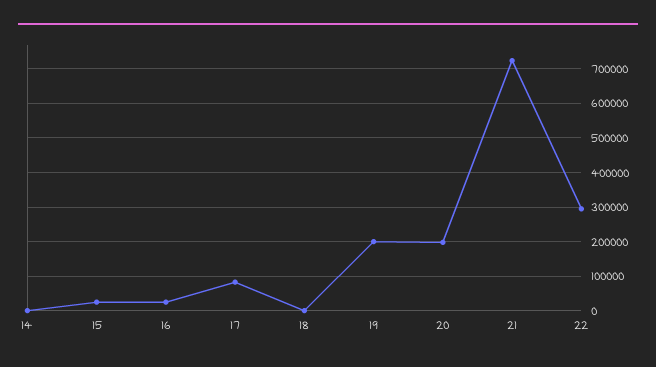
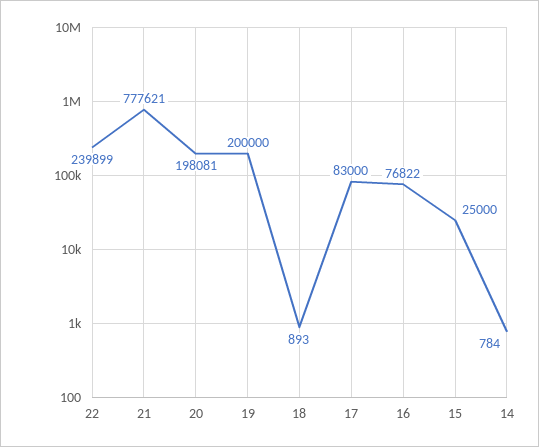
  {
    "14": 784,
    "15": 25000,
-   "16": 20000,
+   "16": 76822,
    "17": 83000,
    "18": 893,
    "19": 200000,
    "20": 198081,
-   "21": 720000,
+   "21": 777621,
-   "22": 300000
+   "22": 239899
  }

